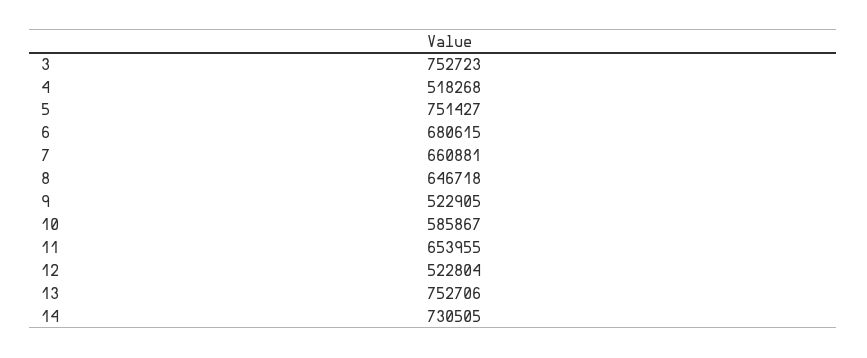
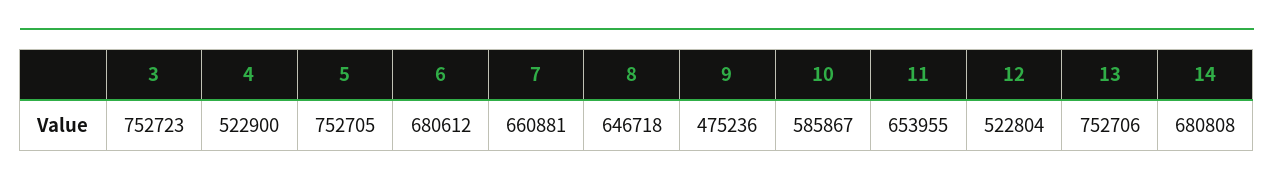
  {
    "3": 752723,
-   "4": 518268,
+   "4": 522900,
-   "5": 751427,
+   "5": 752705,
-   "6": 680615,
+   "6": 680612,
    "7": 660881,
    "8": 646718,
-   "9": 522905,
+   "9": 475236,
    "10": 585867,
    "11": 653955,
    "12": 522804,
    "13": 752706,
-   "14": 730505
+   "14": 680808
  }

